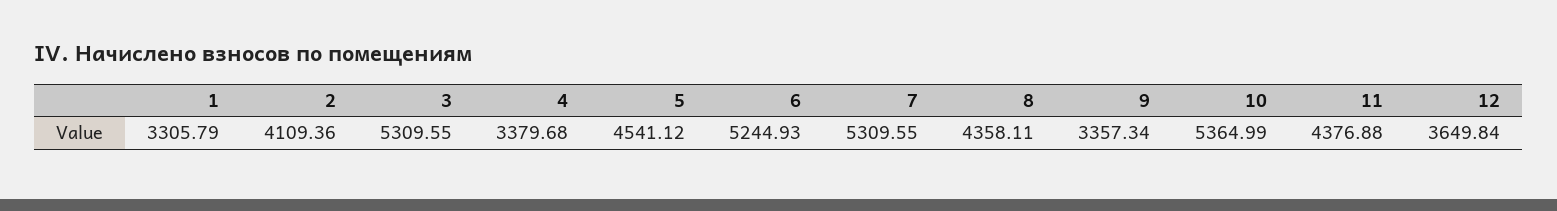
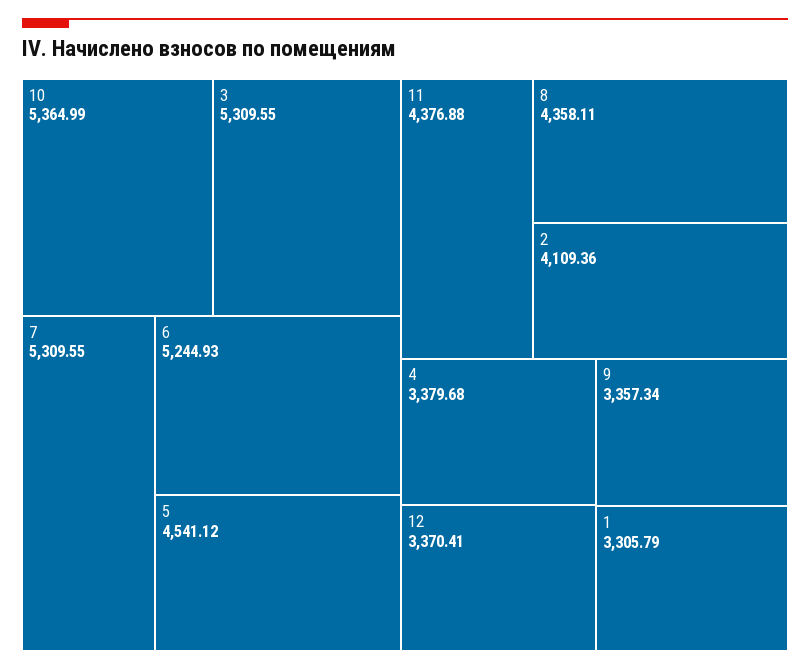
  {
    "1": 3305.79,
    "2": 4109.36,
    "3": 5309.55,
    "4": 3379.68,
    "5": 4541.12,
    "6": 5244.93,
    "7": 5309.55,
    "8": 4358.11,
    "9": 3357.34,
    "10": 5364.99,
    "11": 4376.88,
-   "12": 3649.84
+   "12": 3370.41
  }

